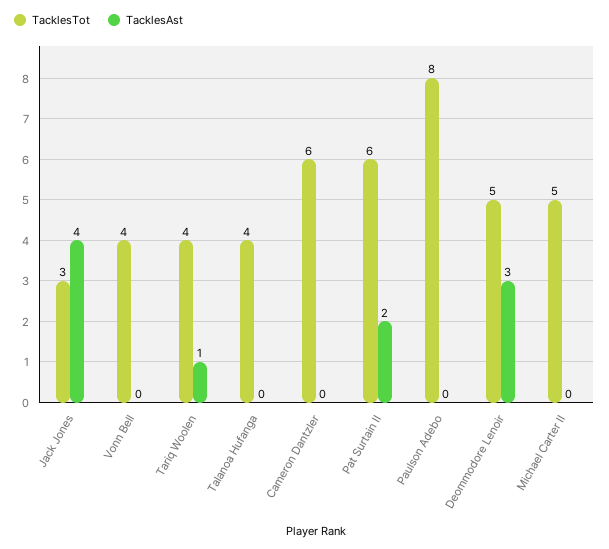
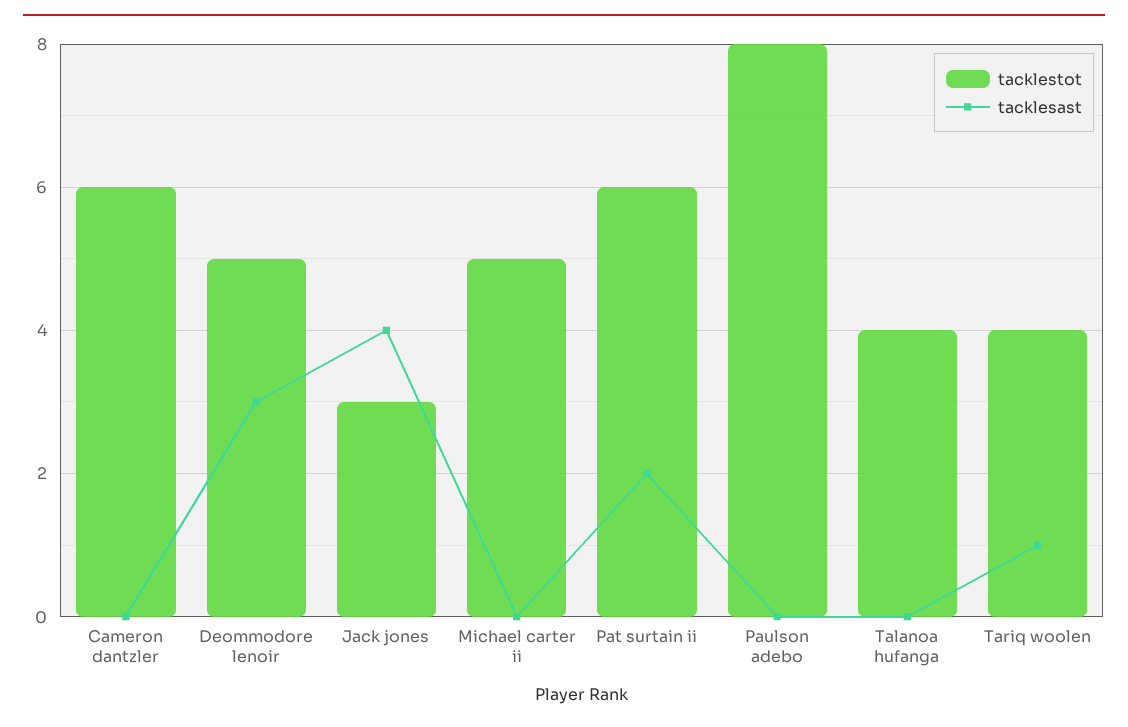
  {
    "TacklesTot": {
      "Jack Jones": 3,
-     "Vonn Bell": 4,
      "Tariq Woolen": 4,
      "Talanoa Hufanga": 4,
      "Cameron Dantzler": 6,
      "Pat Surtain II": 6,
      "Paulson Adebo": 8,
      "Deommodore Lenoir": 5,
      "Michael Carter II": 5
    },
    "TacklesAst": {
      "Jack Jones": 4,
-     "Vonn Bell": 0,
      "Tariq Woolen": 1,
      "Talanoa Hufanga": 0,
      "Cameron Dantzler": 0,
      "Pat Surtain II": 2,
      "Paulson Adebo": 0,
      "Deommodore Lenoir": 3,
      "Michael Carter II": 0
    }
  }

